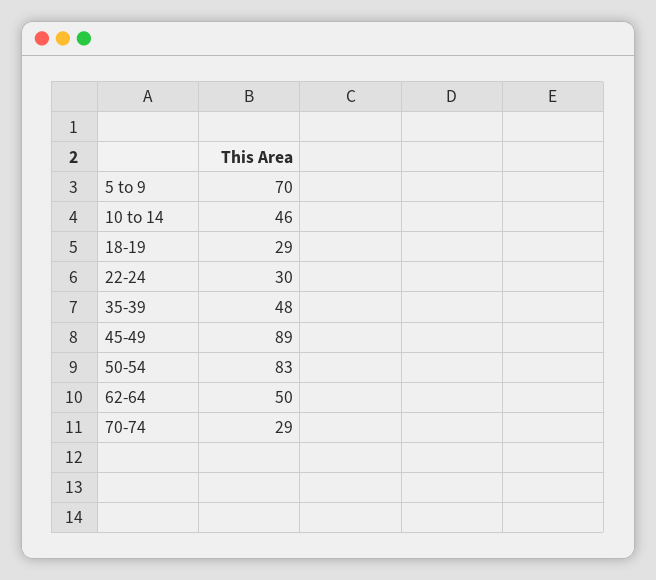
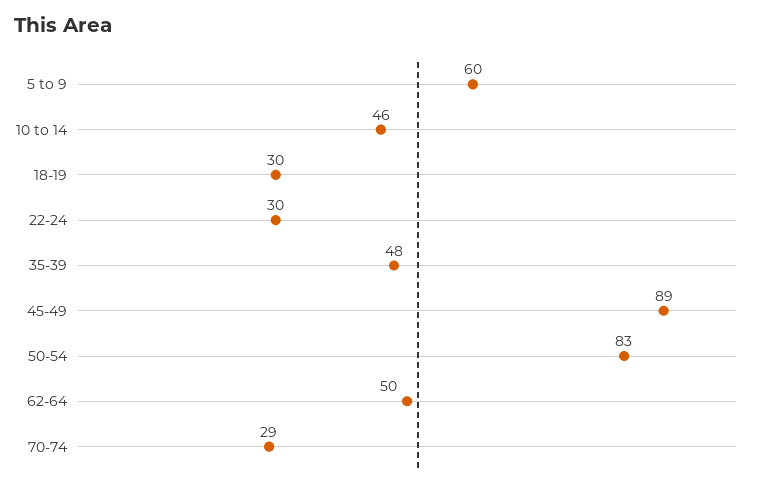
  {
-   "5 to 9": 70,
+   "5 to 9": 60,
    "10 to 14": 46,
-   "18-19": 29,
+   "18-19": 30,
    "22-24": 30,
    "35-39": 48,
    "45-49": 89,
    "50-54": 83,
    "62-64": 50,
    "70-74": 29
  }

